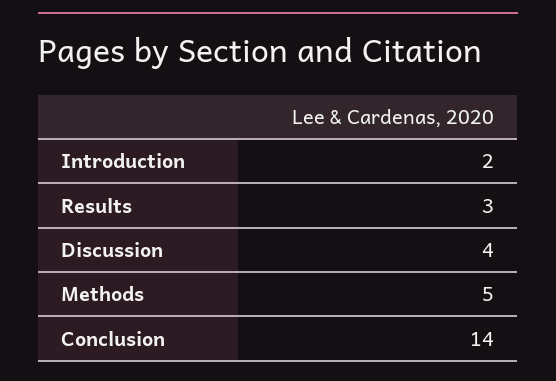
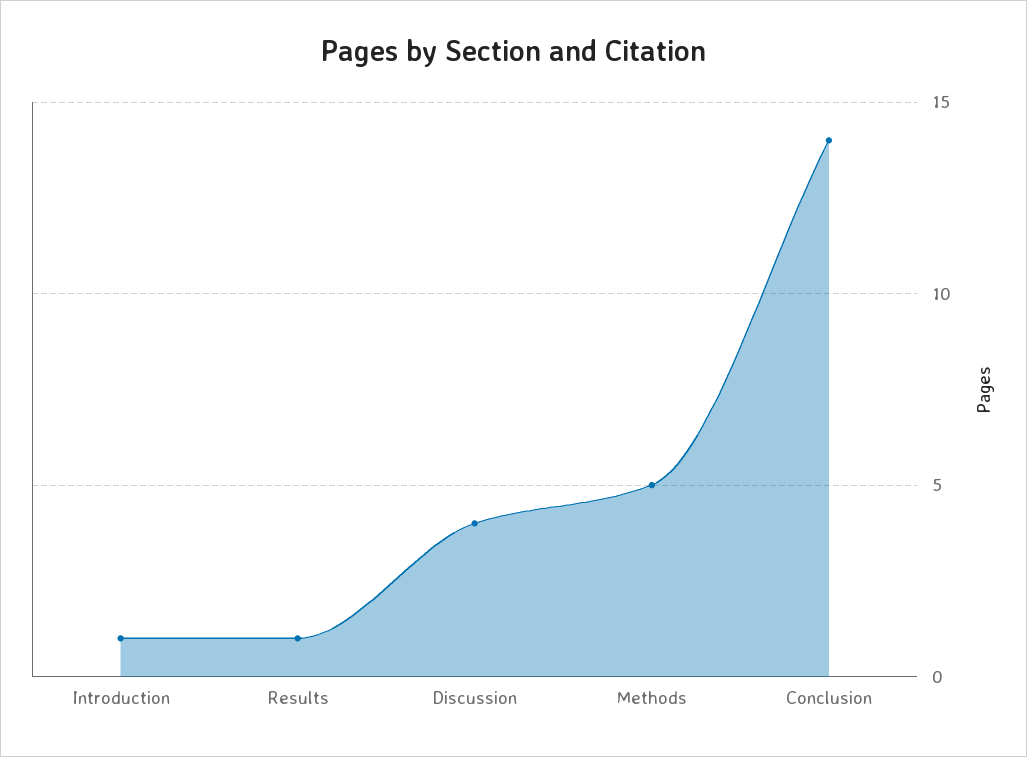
  {
-   "Introduction": 2,
+   "Introduction": 1,
-   "Results": 3,
+   "Results": 1,
    "Discussion": 4,
    "Methods": 5,
    "Conclusion": 14
  }

